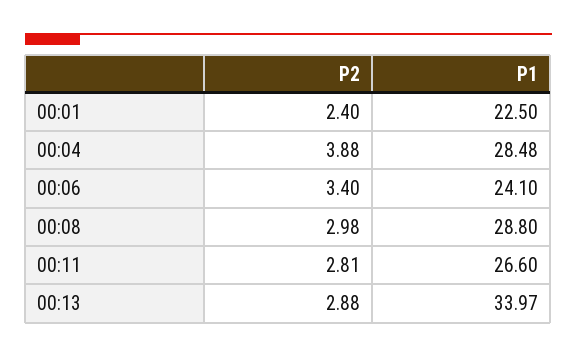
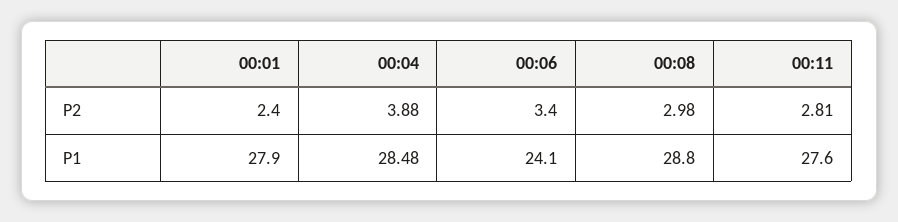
  {
    "P2": {
      "00:01": 2.4,
      "00:04": 3.88,
      "00:06": 3.4,
      "00:08": 2.98,
-     "00:11": 2.81,
+     "00:11": 2.81
-     "00:13": 2.88
    },
    "P1": {
-     "00:01": 22.5,
+     "00:01": 27.9,
      "00:04": 28.48,
      "00:06": 24.1,
      "00:08": 28.8,
-     "00:11": 26.6,
+     "00:11": 27.6
-     "00:13": 33.97
    }
  }

